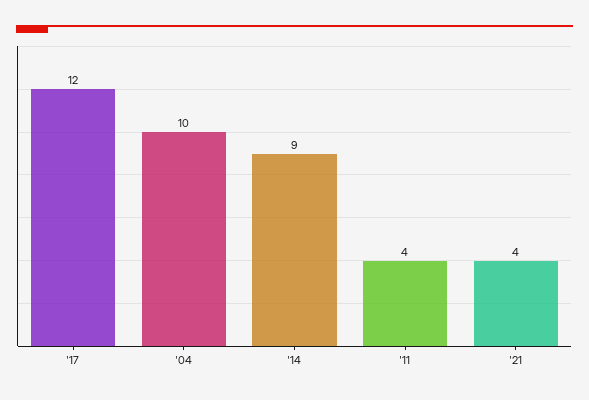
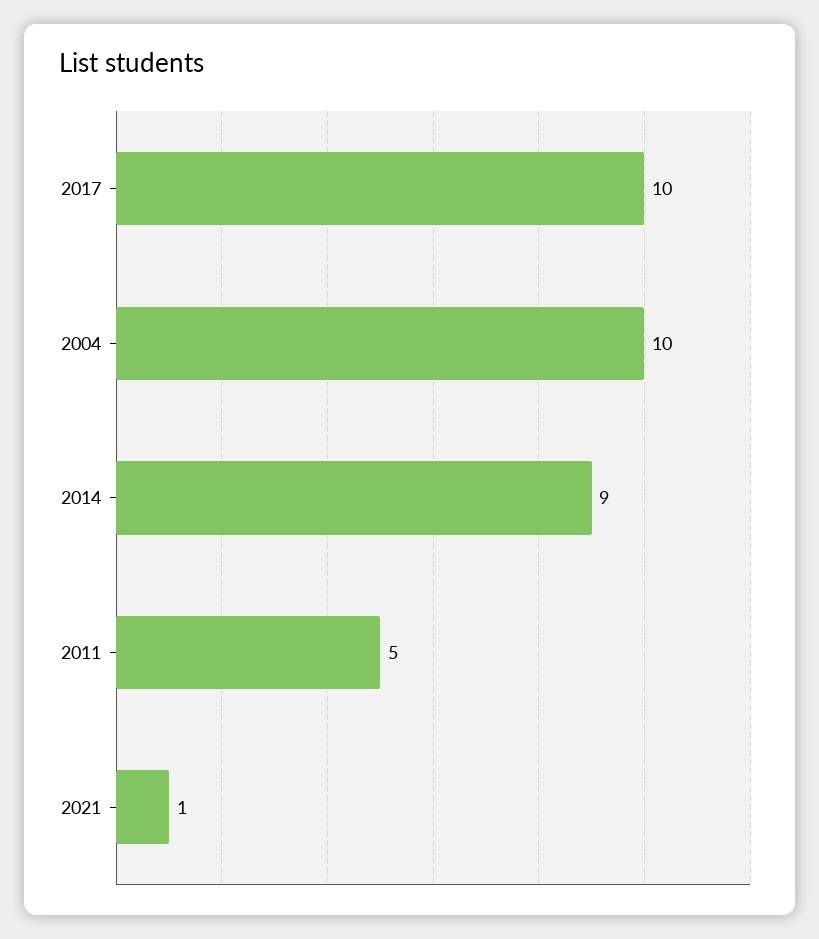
  {
-   "'17": 12,
+   "'17": 10,
    "'04": 10,
    "'14": 9,
-   "'11": 4,
+   "'11": 5,
-   "'21": 4
+   "'21": 1
  }

